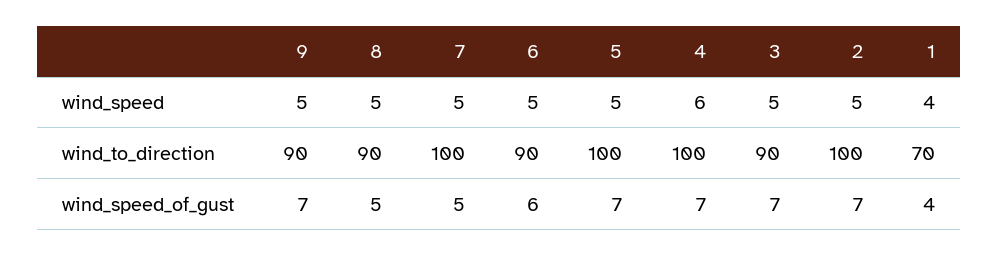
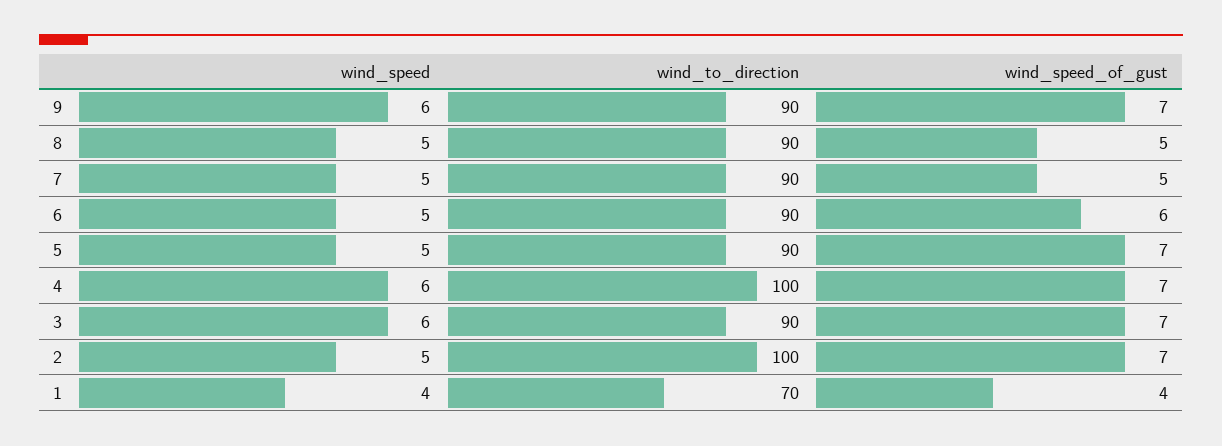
  {
    "9": {
-     "wind_speed": 5,
+     "wind_speed": 6,
      "wind_to_direction": 90,
      "wind_speed_of_gust": 7
    },
    "8": {
      "wind_speed": 5,
      "wind_to_direction": 90,
      "wind_speed_of_gust": 5
    },
    "7": {
      "wind_speed": 5,
-     "wind_to_direction": 100,
+     "wind_to_direction": 90,
      "wind_speed_of_gust": 5
    },
    "6": {
      "wind_speed": 5,
      "wind_to_direction": 90,
      "wind_speed_of_gust": 6
    },
    "5": {
      "wind_speed": 5,
-     "wind_to_direction": 100,
+     "wind_to_direction": 90,
      "wind_speed_of_gust": 7
    },
    "4": {
      "wind_speed": 6,
      "wind_to_direction": 100,
      "wind_speed_of_gust": 7
    },
    "3": {
-     "wind_speed": 5,
+     "wind_speed": 6,
      "wind_to_direction": 90,
      "wind_speed_of_gust": 7
    },
    "2": {
      "wind_speed": 5,
      "wind_to_direction": 100,
      "wind_speed_of_gust": 7
    },
    "1": {
      "wind_speed": 4,
      "wind_to_direction": 70,
      "wind_speed_of_gust": 4
    }
  }

